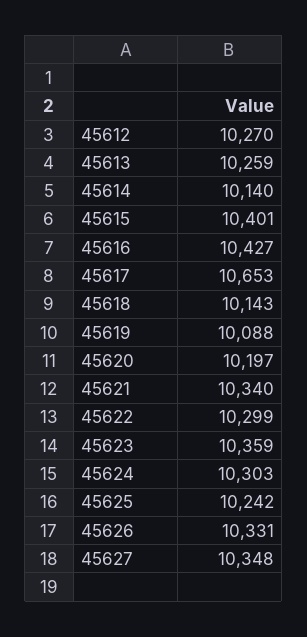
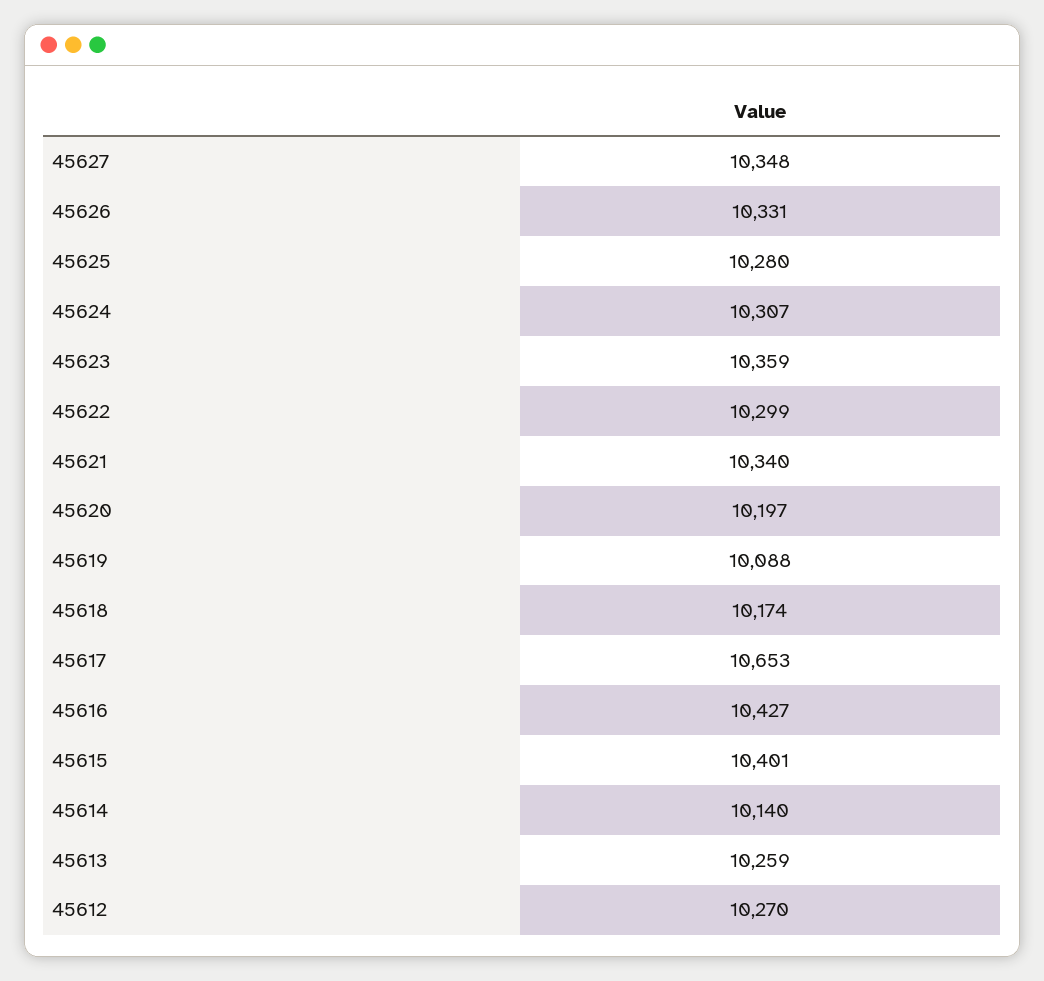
  {
    "45612": 10270,
    "45613": 10259,
    "45614": 10140,
    "45615": 10401,
    "45616": 10427,
    "45617": 10653,
-   "45618": 10143,
+   "45618": 10174,
    "45619": 10088,
    "45620": 10197,
    "45621": 10340,
    "45622": 10299,
    "45623": 10359,
-   "45624": 10303,
+   "45624": 10307,
-   "45625": 10242,
+   "45625": 10280,
    "45626": 10331,
    "45627": 10348
  }

